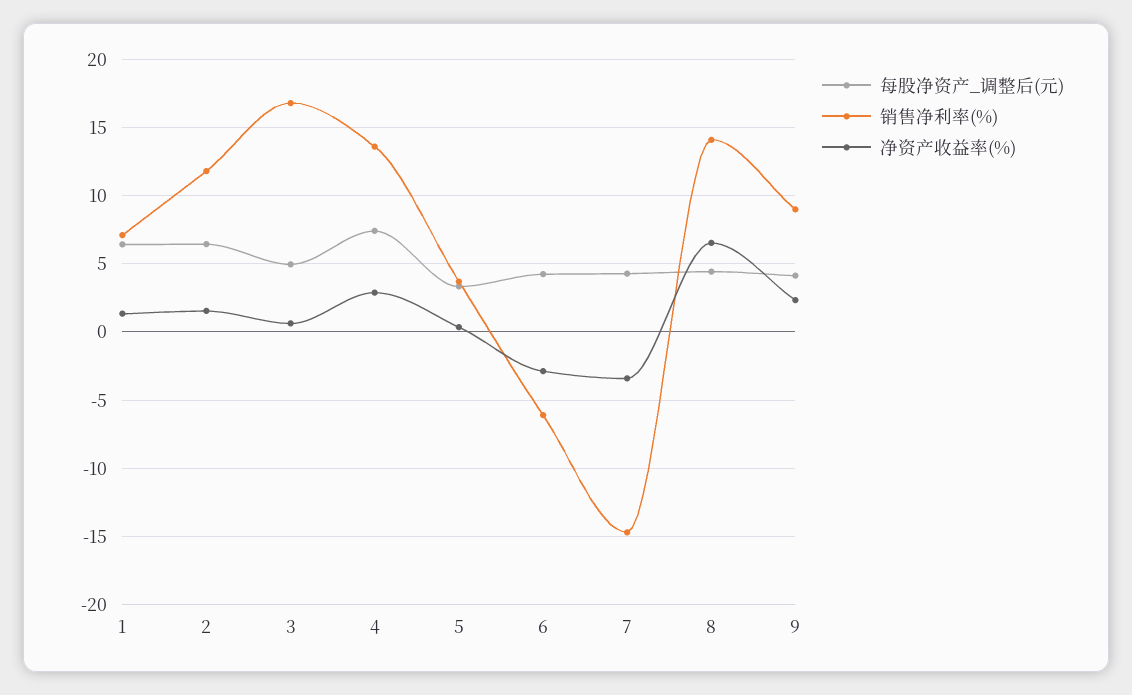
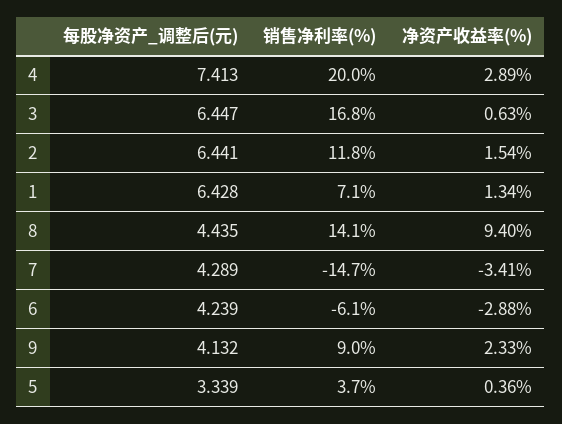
  {
    "每股净资产_调整后(元)": {
      "1": 6.428,
      "2": 6.441,
-     "3": 5,
+     "3": 6.447,
      "4": 7.413,
      "5": 3.339,
      "6": 4.239,
      "7": 4.289,
      "8": 4.435,
      "9": 4.132
    },
    "销售净利率(%)": {
      "1": 7.1,
      "2": 11.8,
      "3": 16.8,
-     "4": 13.5,
+     "4": 20,
      "5": 3.7,
      "6": -6.1,
      "7": -14.7,
      "8": 14.1,
      "9": 9
    },
    "净资产收益率(%)": {
      "1": 1.34,
      "2": 1.54,
      "3": 0.63,
      "4": 2.89,
      "5": 0.36,
      "6": -2.88,
      "7": -3.41,
-     "8": 6.5,
+     "8": 9.4,
      "9": 2.33
    }
  }

